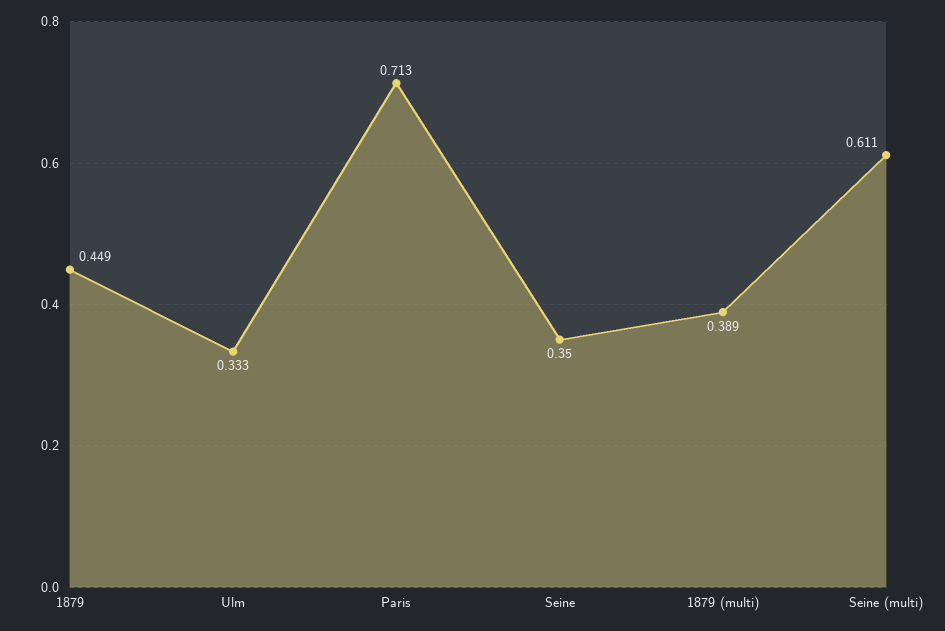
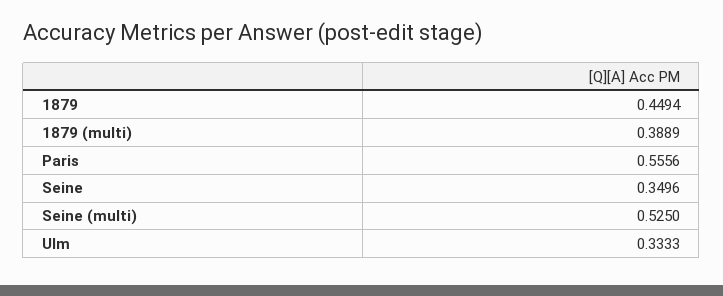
  {
    "1879": 0.4494,
    "Ulm": 0.3333,
-   "Paris": 0.713,
+   "Paris": 0.5556,
    "Seine": 0.3496,
    "1879 (multi)": 0.3889,
-   "Seine (multi)": 0.611
+   "Seine (multi)": 0.525
  }

